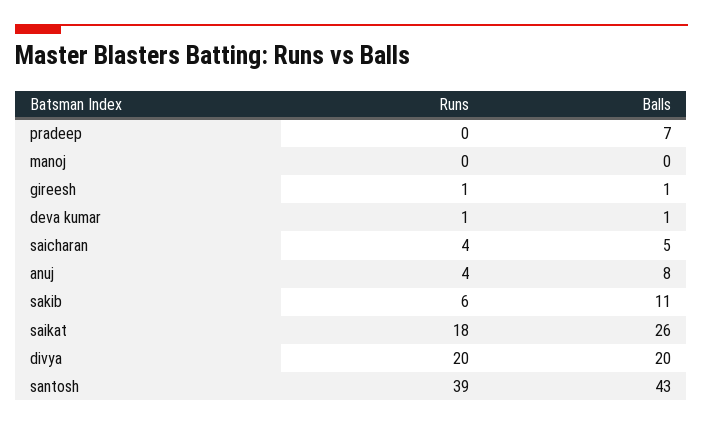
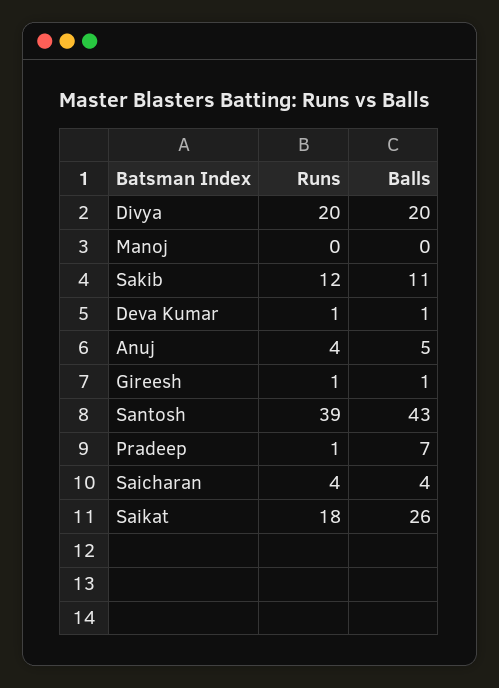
  {
    "Runs": {
-     "pradeep": 0,
+     "pradeep": 1,
      "manoj": 0,
      "gireesh": 1,
      "deva kumar": 1,
      "saicharan": 4,
      "anuj": 4,
-     "sakib": 6,
+     "sakib": 12,
      "saikat": 18,
      "divya": 20,
      "santosh": 39
    },
    "Balls": {
      "pradeep": 7,
      "manoj": 0,
      "gireesh": 1,
      "deva kumar": 1,
-     "saicharan": 5,
+     "saicharan": 4,
-     "anuj": 8,
+     "anuj": 5,
      "sakib": 11,
      "saikat": 26,
      "divya": 20,
      "santosh": 43
    }
  }

